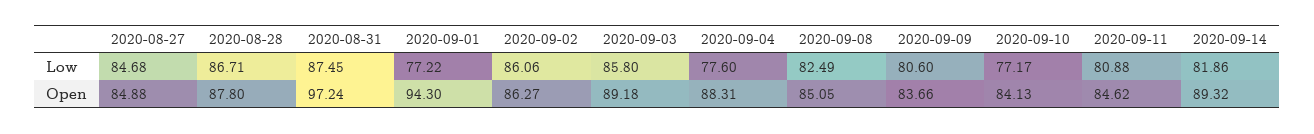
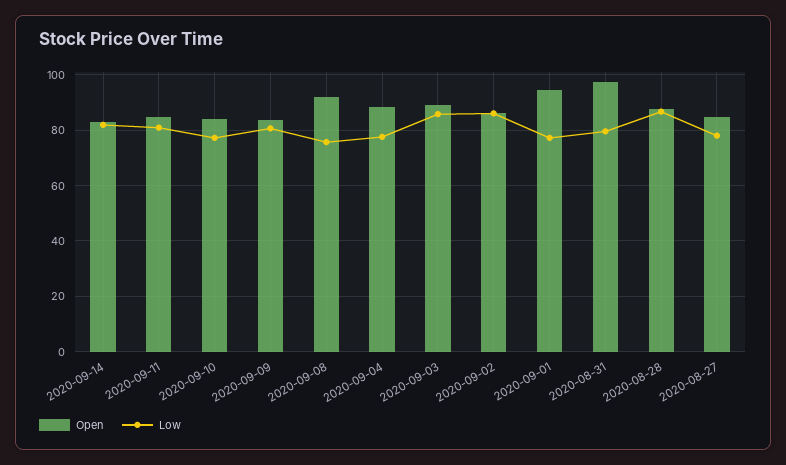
  {
    "Low": {
-     "2020-08-27": 84.68,
+     "2020-08-27": 77.5,
      "2020-08-28": 86.71,
-     "2020-08-31": 87.45,
+     "2020-08-31": 80,
      "2020-09-01": 77.22,
      "2020-09-02": 86.06,
      "2020-09-03": 85.8,
      "2020-09-04": 77.6,
-     "2020-09-08": 82.49,
+     "2020-09-08": 75,
      "2020-09-09": 80.6,
      "2020-09-10": 77.17,
      "2020-09-11": 80.88,
      "2020-09-14": 81.86
    },
    "Open": {
      "2020-08-27": 84.88,
      "2020-08-28": 87.8,
      "2020-08-31": 97.24,
      "2020-09-01": 94.3,
      "2020-09-02": 86.27,
      "2020-09-03": 89.18,
      "2020-09-04": 88.31,
-     "2020-09-08": 85.05,
+     "2020-09-08": 92.5,
      "2020-09-09": 83.66,
      "2020-09-10": 84.13,
      "2020-09-11": 84.62,
-     "2020-09-14": 89.32
+     "2020-09-14": 82.5
    }
  }

